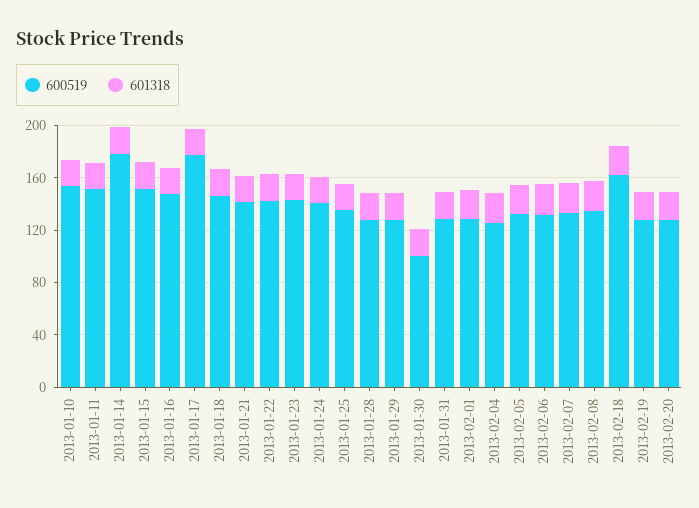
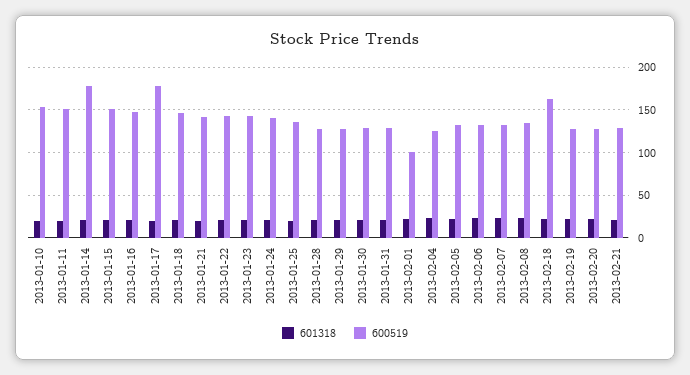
  {
    "600519": {
      "2013-01-10": 150,
      "2013-01-11": 150,
      "2013-01-14": 180,
      "2013-01-15": 150,
      "2013-01-16": 150,
      "2013-01-17": 180,
      "2013-01-18": 150,
      "2013-01-21": 140,
      "2013-01-22": 140,
      "2013-01-23": 140,
      "2013-01-24": 140,
      "2013-01-25": 140,
      "2013-01-28": 130,
      "2013-01-29": 130,
-     "2013-01-30": 100,
+     "2013-01-30": 130,
      "2013-01-31": 130,
-     "2013-02-01": 130,
+     "2013-02-01": 100,
      "2013-02-04": 130,
      "2013-02-05": 130,
      "2013-02-06": 130,
      "2013-02-07": 130,
      "2013-02-08": 130,
      "2013-02-18": 160,
      "2013-02-19": 130,
-     "2013-02-20": 130
+     "2013-02-20": 130,
+     "2013-02-21": 130
    },
    "601318": {
      "2013-01-10": 20,
      "2013-01-11": 20,
      "2013-01-14": 20,
      "2013-01-15": 20,
      "2013-01-16": 20,
      "2013-01-17": 20,
      "2013-01-18": 20,
      "2013-01-21": 20,
      "2013-01-22": 20,
      "2013-01-23": 20,
      "2013-01-24": 20,
      "2013-01-25": 20,
      "2013-01-28": 20,
      "2013-01-29": 20,
      "2013-01-30": 20,
      "2013-01-31": 20,
      "2013-02-01": 20,
      "2013-02-04": 20,
      "2013-02-05": 20,
      "2013-02-06": 20,
      "2013-02-07": 20,
      "2013-02-08": 20,
      "2013-02-18": 20,
      "2013-02-19": 20,
-     "2013-02-20": 20
+     "2013-02-20": 20,
+     "2013-02-21": 20
    }
  }

